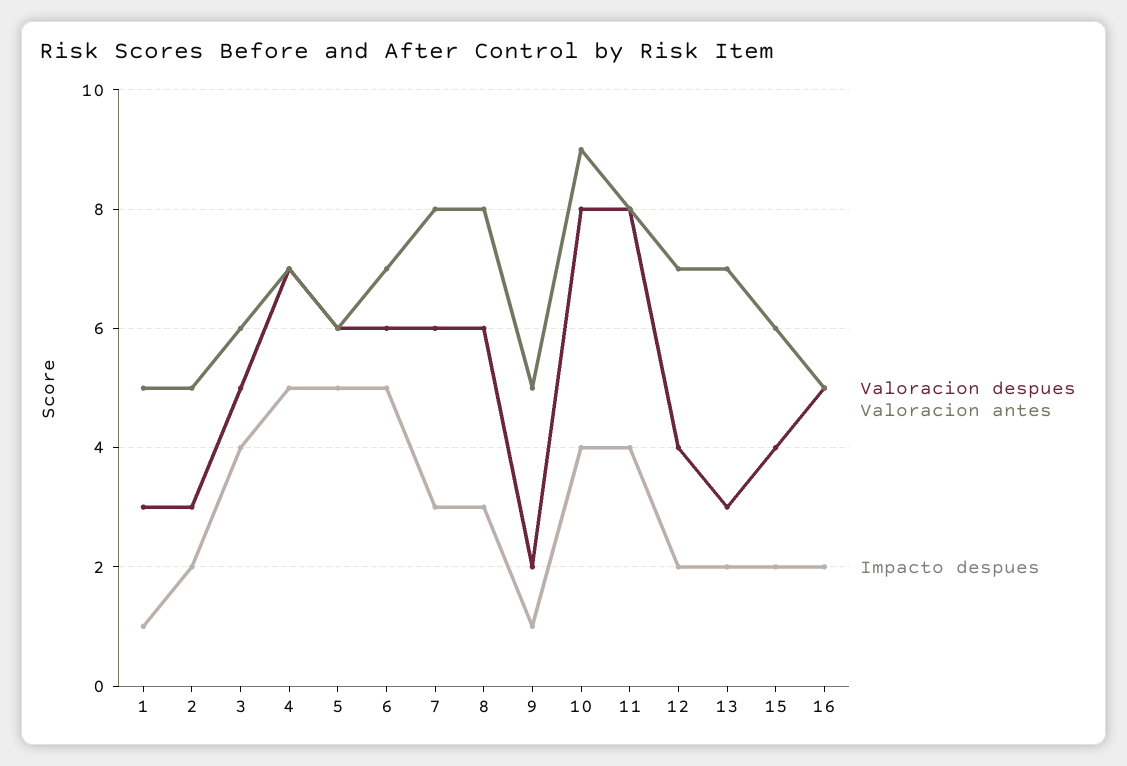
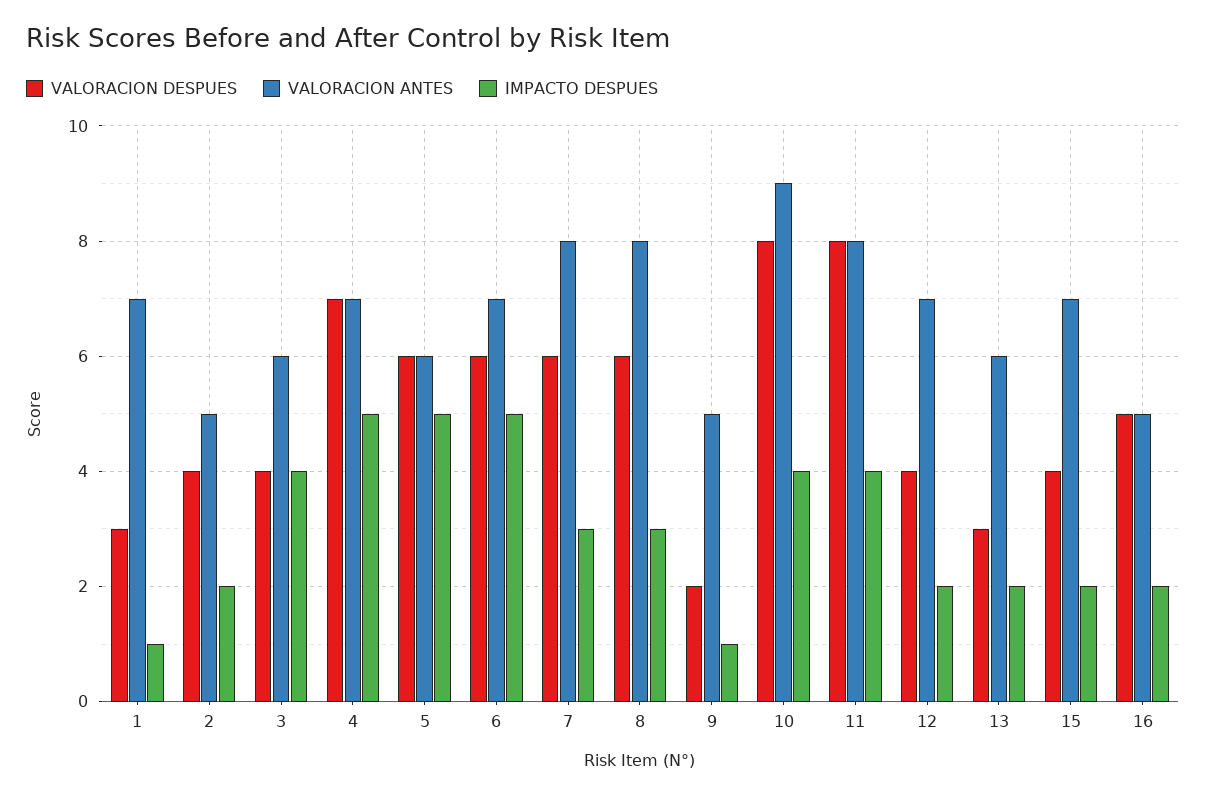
  {
    "Valoracion despues": {
      "1": 3,
-     "2": 3,
+     "2": 4,
-     "3": 5,
+     "3": 4,
      "4": 7,
      "5": 6,
      "6": 6,
      "7": 6,
      "8": 6,
      "9": 2,
      "10": 8,
      "11": 8,
      "12": 4,
      "13": 3,
      "15": 4,
      "16": 5
    },
    "Valoracion antes": {
-     "1": 5,
+     "1": 7,
      "2": 5,
      "3": 6,
      "4": 7,
      "5": 6,
      "6": 7,
      "7": 8,
      "8": 8,
      "9": 5,
      "10": 9,
      "11": 8,
      "12": 7,
-     "13": 7,
+     "13": 6,
-     "15": 6,
+     "15": 7,
      "16": 5
    },
    "Impacto despues": {
      "1": 1,
      "2": 2,
      "3": 4,
      "4": 5,
      "5": 5,
      "6": 5,
      "7": 3,
      "8": 3,
      "9": 1,
      "10": 4,
      "11": 4,
      "12": 2,
      "13": 2,
      "15": 2,
      "16": 2
    }
  }

